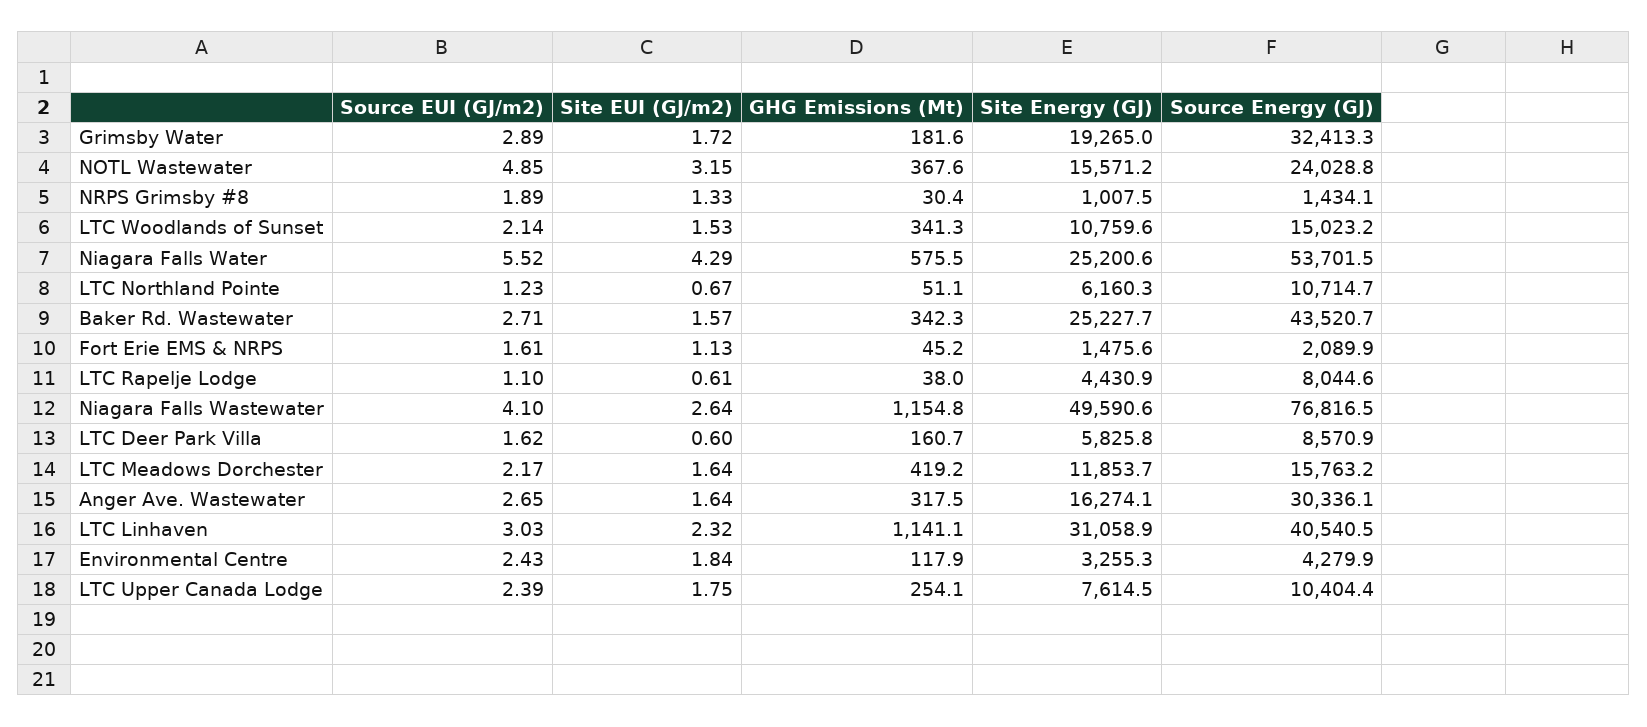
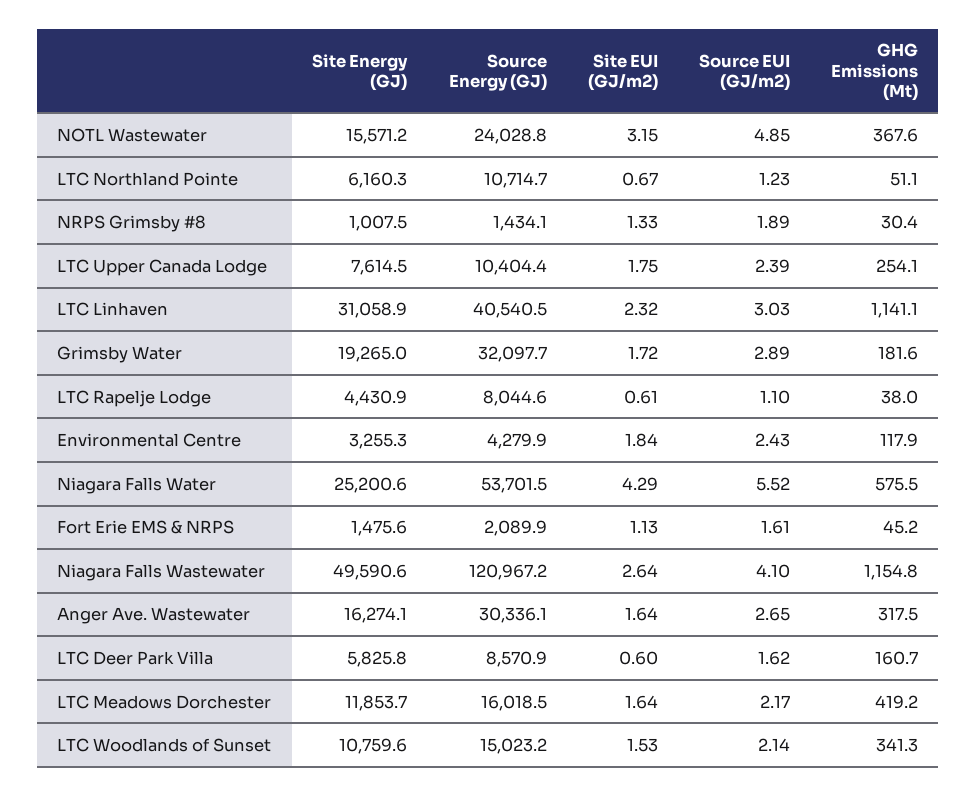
  {
    "Source EUI (GJ/m2)": {
      "Grimsby Water": 2.89,
      "NOTL Wastewater": 4.85,
      "NRPS Grimsby #8": 1.89,
      "LTC Woodlands of Sunset": 2.14,
      "Niagara Falls Water": 5.52,
      "LTC Northland Pointe": 1.23,
-     "Baker Rd. Wastewater": 2.71,
      "Fort Erie EMS & NRPS": 1.61,
      "LTC Rapelje Lodge": 1.1,
      "Niagara Falls Wastewater": 4.1,
      "LTC Deer Park Villa": 1.62,
      "LTC Meadows Dorchester": 2.17,
      "Anger Ave. Wastewater": 2.65,
      "LTC Linhaven": 3.03,
      "Environmental Centre": 2.43,
      "LTC Upper Canada Lodge": 2.39
    },
    "Site EUI (GJ/m2)": {
      "Grimsby Water": 1.72,
      "NOTL Wastewater": 3.15,
      "NRPS Grimsby #8": 1.33,
      "LTC Woodlands of Sunset": 1.53,
      "Niagara Falls Water": 4.29,
      "LTC Northland Pointe": 0.67,
-     "Baker Rd. Wastewater": 1.57,
      "Fort Erie EMS & NRPS": 1.13,
      "LTC Rapelje Lodge": 0.61,
      "Niagara Falls Wastewater": 2.64,
      "LTC Deer Park Villa": 0.6,
      "LTC Meadows Dorchester": 1.64,
      "Anger Ave. Wastewater": 1.64,
      "LTC Linhaven": 2.32,
      "Environmental Centre": 1.84,
      "LTC Upper Canada Lodge": 1.75
    },
    "GHG Emissions (Mt)": {
      "Grimsby Water": 181.6,
      "NOTL Wastewater": 367.6,
      "NRPS Grimsby #8": 30.4,
      "LTC Woodlands of Sunset": 341.3,
      "Niagara Falls Water": 575.5,
      "LTC Northland Pointe": 51.1,
-     "Baker Rd. Wastewater": 342.3,
      "Fort Erie EMS & NRPS": 45.2,
      "LTC Rapelje Lodge": 38,
      "Niagara Falls Wastewater": 1154.8,
      "LTC Deer Park Villa": 160.7,
      "LTC Meadows Dorchester": 419.2,
      "Anger Ave. Wastewater": 317.5,
      "LTC Linhaven": 1141.1,
      "Environmental Centre": 117.9,
      "LTC Upper Canada Lodge": 254.1
    },
    "Site Energy (GJ)": {
      "Grimsby Water": 19265,
      "NOTL Wastewater": 15571.2,
      "NRPS Grimsby #8": 1007.5,
      "LTC Woodlands of Sunset": 10759.6,
      "Niagara Falls Water": 25200.6,
      "LTC Northland Pointe": 6160.3,
-     "Baker Rd. Wastewater": 25227.7,
      "Fort Erie EMS & NRPS": 1475.6,
      "LTC Rapelje Lodge": 4430.9,
      "Niagara Falls Wastewater": 49590.6,
      "LTC Deer Park Villa": 5825.8,
      "LTC Meadows Dorchester": 11853.7,
      "Anger Ave. Wastewater": 16274.1,
      "LTC Linhaven": 31058.9,
      "Environmental Centre": 3255.3,
      "LTC Upper Canada Lodge": 7614.5
    },
    "Source Energy (GJ)": {
-     "Grimsby Water": 32413.3,
+     "Grimsby Water": 32097.7,
      "NOTL Wastewater": 24028.8,
      "NRPS Grimsby #8": 1434.1,
      "LTC Woodlands of Sunset": 15023.2,
      "Niagara Falls Water": 53701.5,
      "LTC Northland Pointe": 10714.7,
-     "Baker Rd. Wastewater": 43520.7,
      "Fort Erie EMS & NRPS": 2089.9,
      "LTC Rapelje Lodge": 8044.6,
-     "Niagara Falls Wastewater": 76816.5,
+     "Niagara Falls Wastewater": 120967.2,
      "LTC Deer Park Villa": 8570.9,
-     "LTC Meadows Dorchester": 15763.2,
+     "LTC Meadows Dorchester": 16018.5,
      "Anger Ave. Wastewater": 30336.1,
      "LTC Linhaven": 40540.5,
      "Environmental Centre": 4279.9,
      "LTC Upper Canada Lodge": 10404.4
    }
  }

